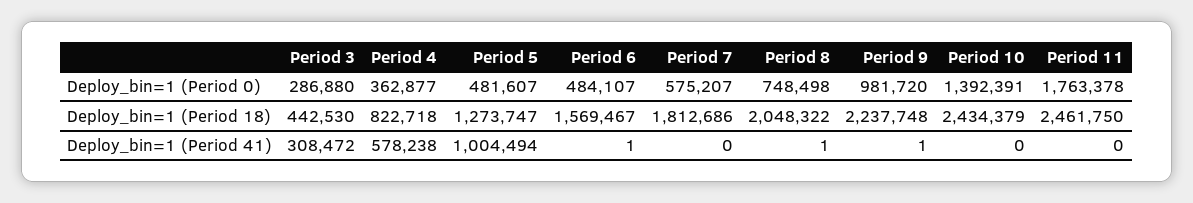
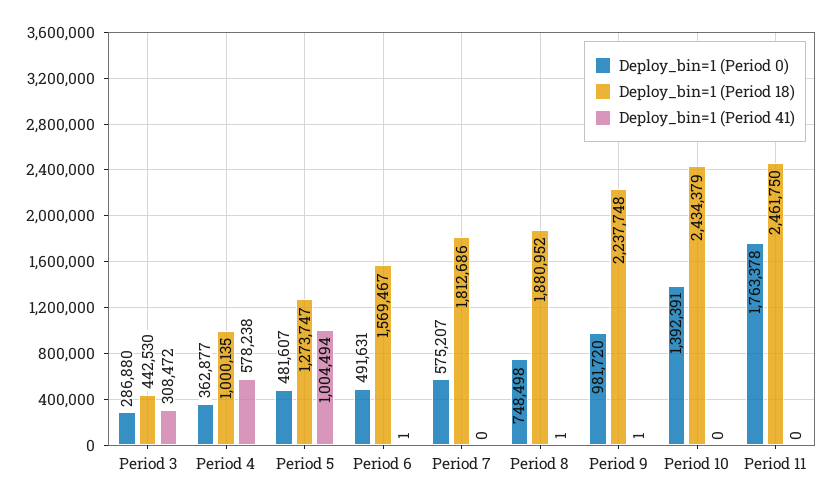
  {
    "Deploy_bin=1 (Period 0)": {
      "Period 3": 286880,
      "Period 4": 362877,
      "Period 5": 481607,
-     "Period 6": 484107,
+     "Period 6": 491631,
      "Period 7": 575207,
      "Period 8": 748498,
      "Period 9": 981720,
      "Period 10": 1392391,
      "Period 11": 1763378
    },
    "Deploy_bin=1 (Period 18)": {
      "Period 3": 442530,
-     "Period 4": 822718,
+     "Period 4": 1000135,
      "Period 5": 1273747,
      "Period 6": 1569467,
      "Period 7": 1812686,
-     "Period 8": 2048322,
+     "Period 8": 1880952,
      "Period 9": 2237748,
      "Period 10": 2434379,
      "Period 11": 2461750
    },
    "Deploy_bin=1 (Period 41)": {
      "Period 3": 308472,
      "Period 4": 578238,
      "Period 5": 1004494,
      "Period 6": 1,
      "Period 7": 0,
      "Period 8": 1,
      "Period 9": 1,
      "Period 10": 0,
      "Period 11": 0
    }
  }

